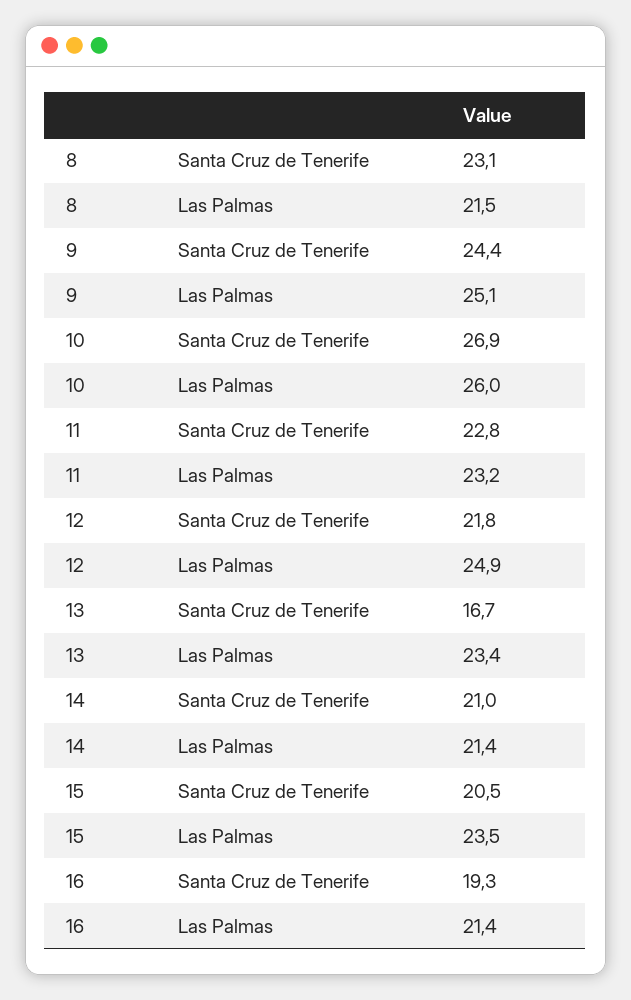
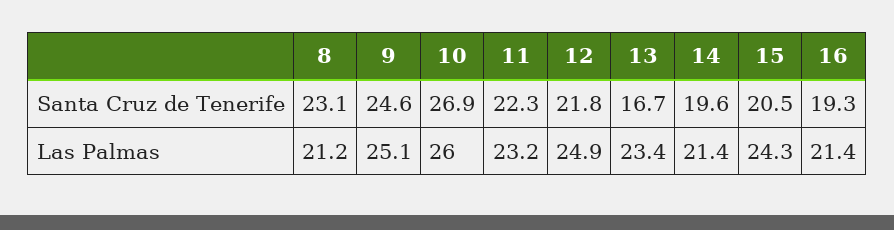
  {
    "8": {
      "Santa Cruz de Tenerife": 23.1,
-     "Las Palmas": 21.5
+     "Las Palmas": 21.2
    },
    "9": {
-     "Santa Cruz de Tenerife": 24.4,
+     "Santa Cruz de Tenerife": 24.6,
      "Las Palmas": 25.1
    },
    "10": {
      "Santa Cruz de Tenerife": 26.9,
      "Las Palmas": 26
    },
    "11": {
-     "Santa Cruz de Tenerife": 22.8,
+     "Santa Cruz de Tenerife": 22.3,
      "Las Palmas": 23.2
    },
    "12": {
      "Santa Cruz de Tenerife": 21.8,
      "Las Palmas": 24.9
    },
    "13": {
      "Santa Cruz de Tenerife": 16.7,
      "Las Palmas": 23.4
    },
    "14": {
-     "Santa Cruz de Tenerife": 21,
+     "Santa Cruz de Tenerife": 19.6,
      "Las Palmas": 21.4
    },
    "15": {
      "Santa Cruz de Tenerife": 20.5,
-     "Las Palmas": 23.5
+     "Las Palmas": 24.3
    },
    "16": {
      "Santa Cruz de Tenerife": 19.3,
      "Las Palmas": 21.4
    }
  }

